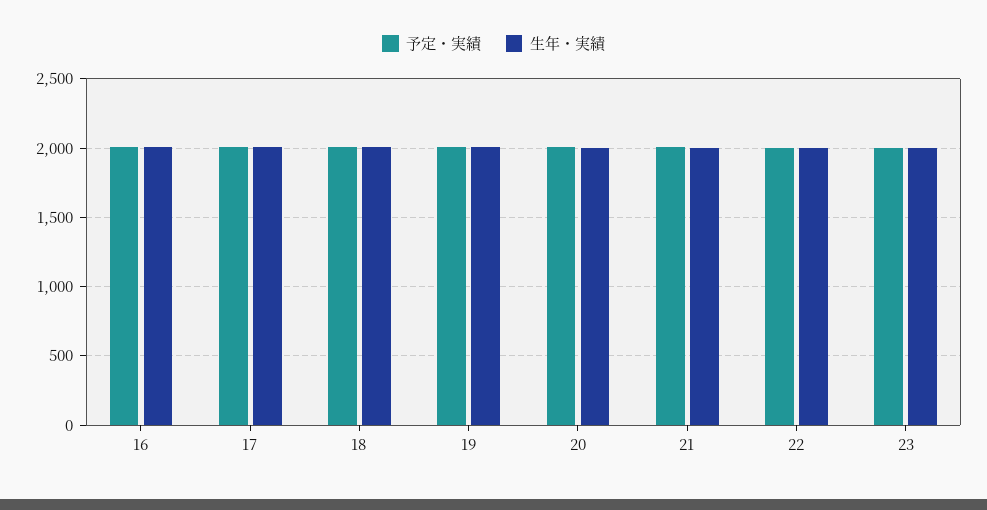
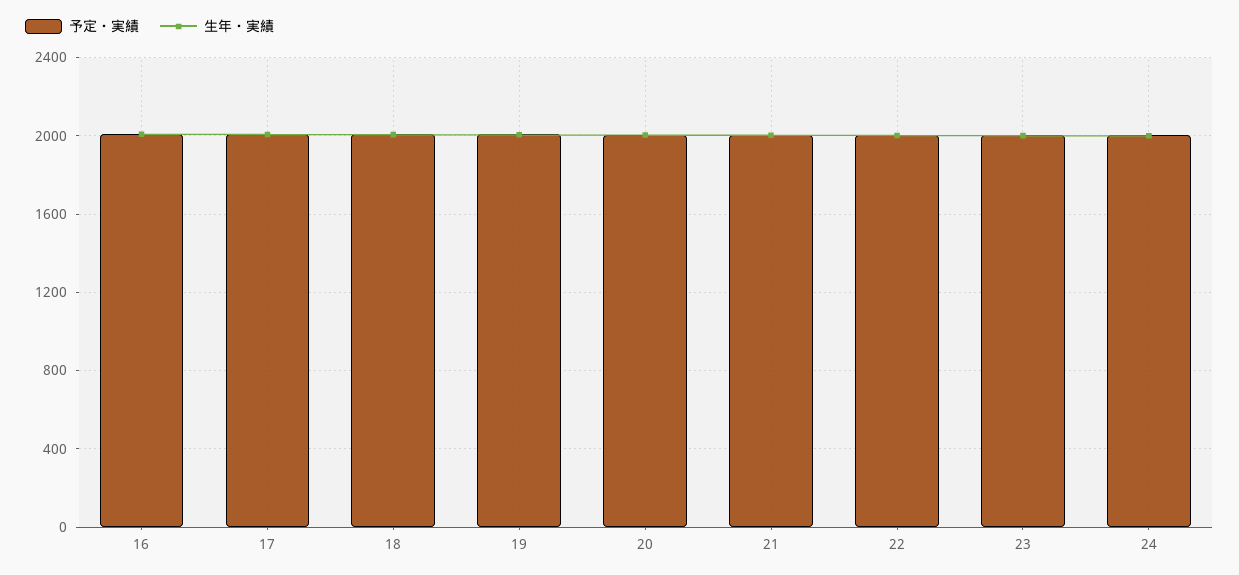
  {
    "予定・実績": {
      "16": 2000,
      "17": 2000,
      "18": 2000,
      "19": 2000,
      "20": 2000,
      "21": 2000,
      "22": 2000,
-     "23": 2000
+     "23": 2000,
+     "24": 2000
    },
    "生年・実績": {
      "16": 2000,
      "17": 2000,
      "18": 2000,
      "19": 2000,
      "20": 2000,
      "21": 2000,
      "22": 2000,
-     "23": 2000
+     "23": 2000,
+     "24": 2000
    }
  }

